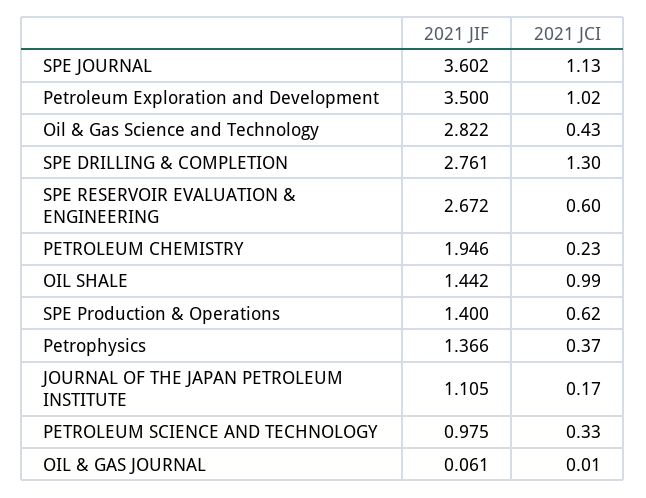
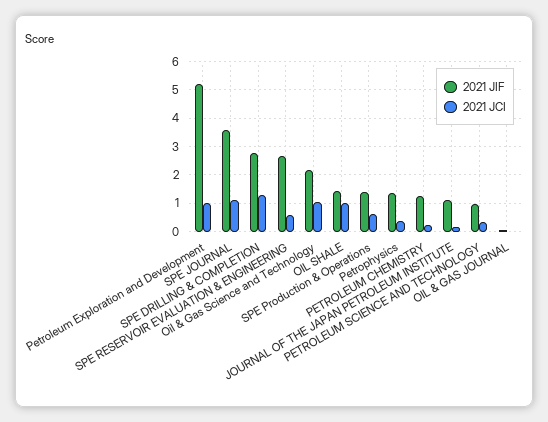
  {
    "2021 JIF": {
      "SPE JOURNAL": 3.602,
-     "Petroleum Exploration and Development": 3.5,
+     "Petroleum Exploration and Development": 5.25,
-     "Oil & Gas Science and Technology": 2.822,
+     "Oil & Gas Science and Technology": 2.25,
      "SPE DRILLING & COMPLETION": 2.761,
      "SPE RESERVOIR EVALUATION & ENGINEERING": 2.672,
-     "PETROLEUM CHEMISTRY": 1.946,
+     "PETROLEUM CHEMISTRY": 1.25,
      "OIL SHALE": 1.442,
      "SPE Production & Operations": 1.4,
      "Petrophysics": 1.366,
      "JOURNAL OF THE JAPAN PETROLEUM INSTITUTE": 1.105,
      "PETROLEUM SCIENCE AND TECHNOLOGY": 0.975,
      "OIL & GAS JOURNAL": 0.061
    },
    "2021 JCI": {
      "SPE JOURNAL": 1.13,
      "Petroleum Exploration and Development": 1.02,
-     "Oil & Gas Science and Technology": 0.43,
+     "Oil & Gas Science and Technology": 1,
      "SPE DRILLING & COMPLETION": 1.3,
      "SPE RESERVOIR EVALUATION & ENGINEERING": 0.6,
      "PETROLEUM CHEMISTRY": 0.23,
      "OIL SHALE": 0.99,
      "SPE Production & Operations": 0.62,
      "Petrophysics": 0.37,
      "JOURNAL OF THE JAPAN PETROLEUM INSTITUTE": 0.17,
      "PETROLEUM SCIENCE AND TECHNOLOGY": 0.33,
      "OIL & GAS JOURNAL": 0.01
    }
  }

